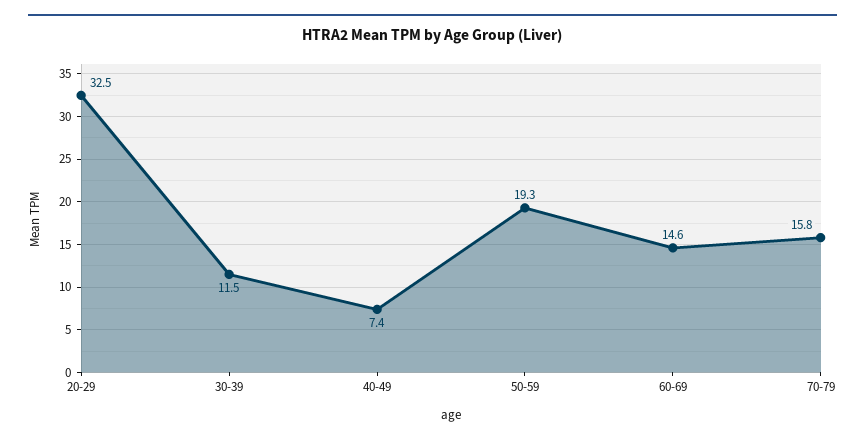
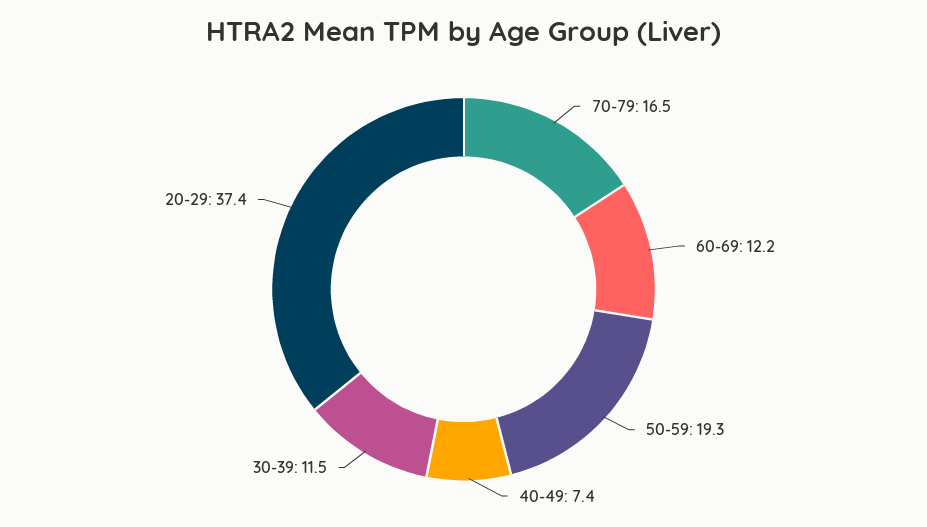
  {
-   "20-29": 32.5,
+   "20-29": 37.4,
    "30-39": 11.5,
    "40-49": 7.4,
    "50-59": 19.3,
-   "60-69": 14.6,
+   "60-69": 12.2,
-   "70-79": 15.8
+   "70-79": 16.5
  }

